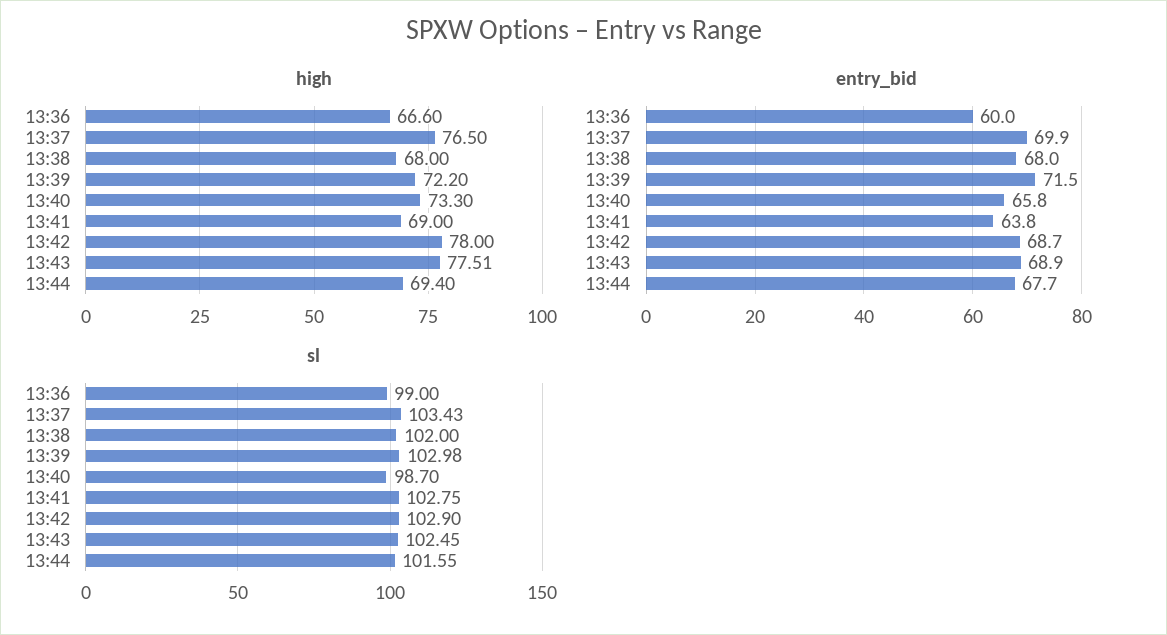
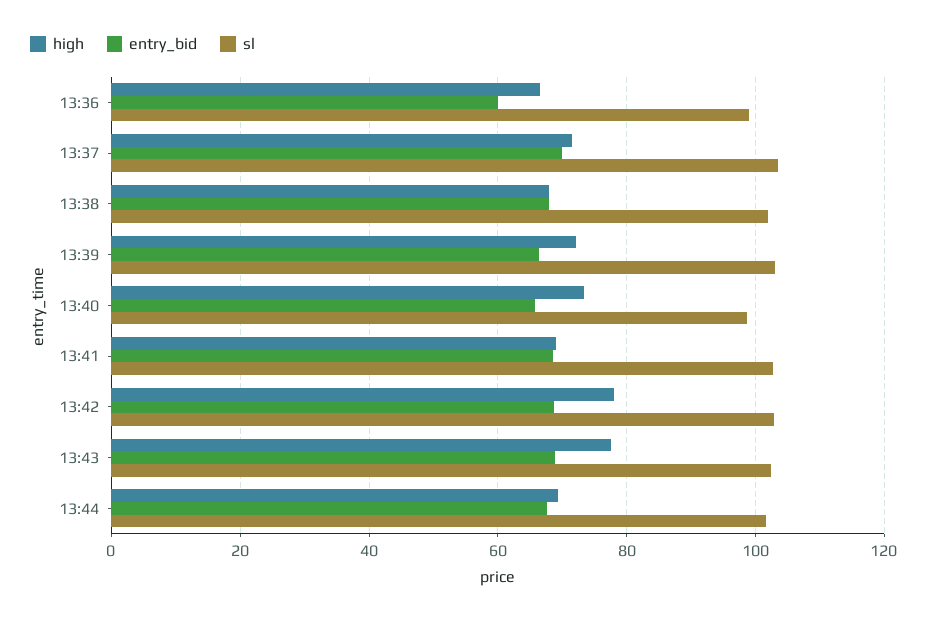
  {
    "high": {
      "13:36": 66.6,
-     "13:37": 76.5,
+     "13:37": 72,
      "13:38": 68,
      "13:39": 72.2,
      "13:40": 73.3,
      "13:41": 69,
      "13:42": 78,
      "13:43": 77.51,
      "13:44": 69.4
    },
    "entry_bid": {
      "13:36": 60,
      "13:37": 69.9,
      "13:38": 68,
-     "13:39": 71.5,
+     "13:39": 66,
      "13:40": 65.8,
-     "13:41": 63.8,
+     "13:41": 68,
      "13:42": 68.7,
      "13:43": 68.9,
      "13:44": 67.7
    },
    "sl": {
      "13:36": 99,
      "13:37": 103.43,
      "13:38": 102,
      "13:39": 102.98,
      "13:40": 98.7,
      "13:41": 102.75,
      "13:42": 102.9,
      "13:43": 102.45,
      "13:44": 101.55
    }
  }

